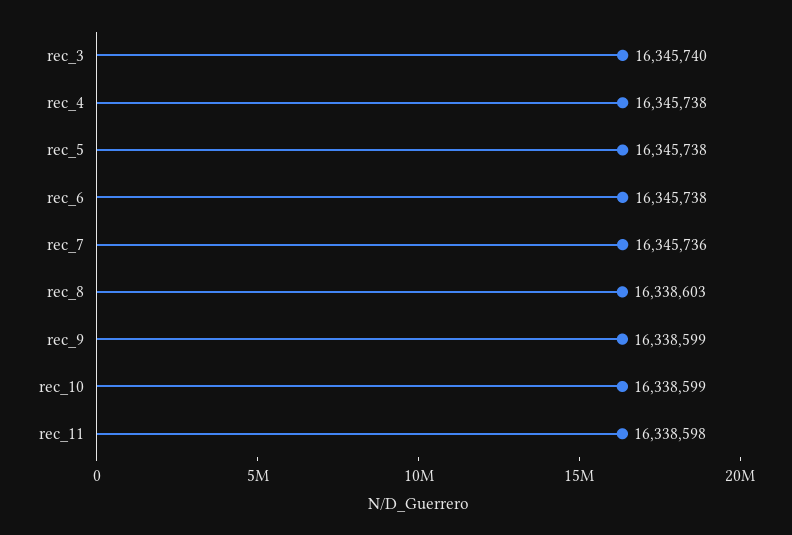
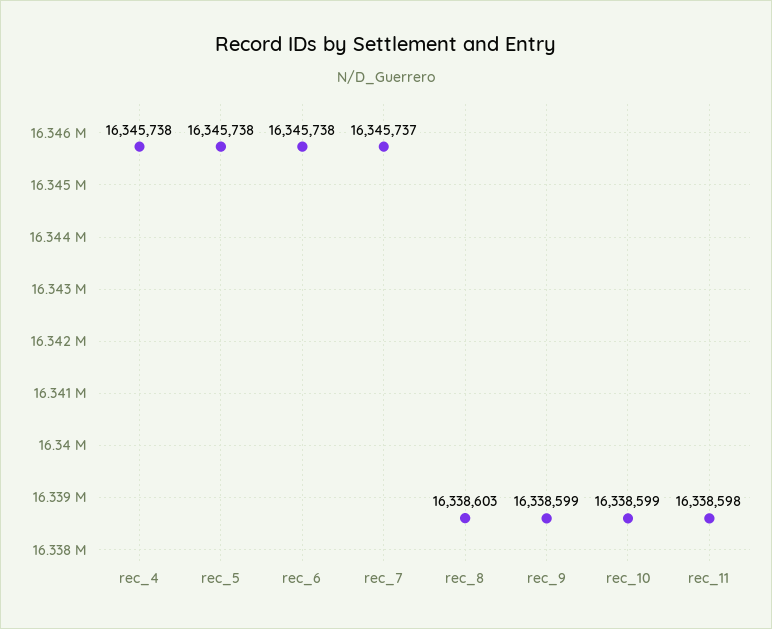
  {
-   "rec_3": 16345740,
    "rec_4": 16345738,
    "rec_5": 16345738,
    "rec_6": 16345738,
-   "rec_7": 16345736,
+   "rec_7": 16345737,
    "rec_8": 16338603,
    "rec_9": 16338599,
    "rec_10": 16338599,
    "rec_11": 16338598
  }

